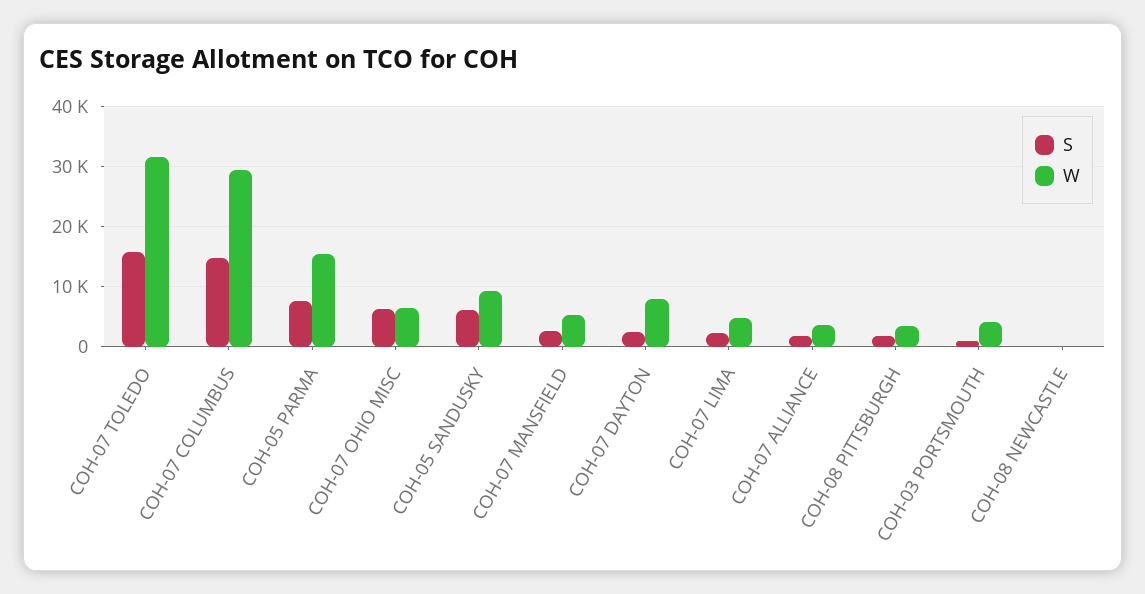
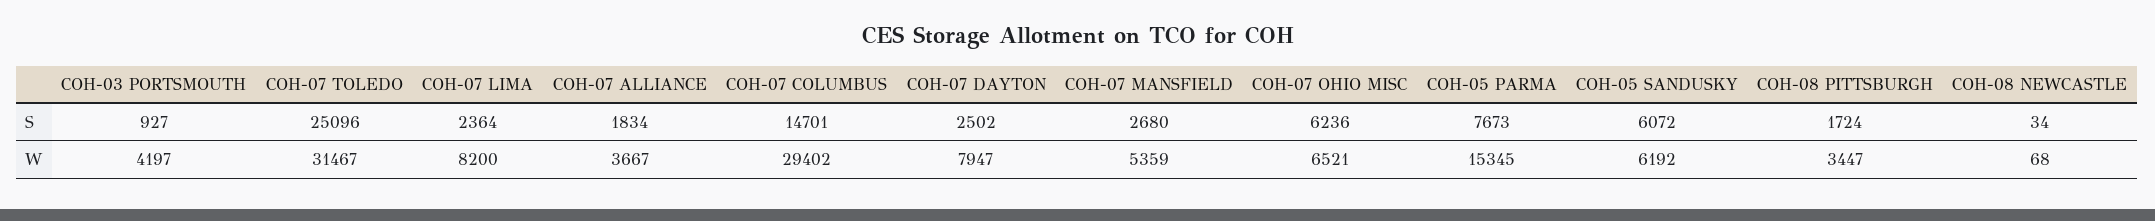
  {
    "S": {
-     "COH-07 TOLEDO": 16000,
+     "COH-07 TOLEDO": 25096,
      "COH-07 COLUMBUS": 14701,
      "COH-05 PARMA": 7673,
      "COH-07 OHIO MISC": 6236,
      "COH-05 SANDUSKY": 6072,
      "COH-07 MANSFIELD": 2680,
      "COH-07 DAYTON": 2502,
      "COH-07 LIMA": 2364,
      "COH-07 ALLIANCE": 1834,
      "COH-08 PITTSBURGH": 1724,
      "COH-03 PORTSMOUTH": 927,
      "COH-08 NEWCASTLE": 34
    },
    "W": {
      "COH-07 TOLEDO": 31467,
      "COH-07 COLUMBUS": 29402,
      "COH-05 PARMA": 15345,
      "COH-07 OHIO MISC": 6521,
-     "COH-05 SANDUSKY": 9000,
+     "COH-05 SANDUSKY": 6192,
      "COH-07 MANSFIELD": 5359,
      "COH-07 DAYTON": 7947,
-     "COH-07 LIMA": 5000,
+     "COH-07 LIMA": 8200,
      "COH-07 ALLIANCE": 3667,
      "COH-08 PITTSBURGH": 3447,
      "COH-03 PORTSMOUTH": 4197,
      "COH-08 NEWCASTLE": 68
    }
  }

